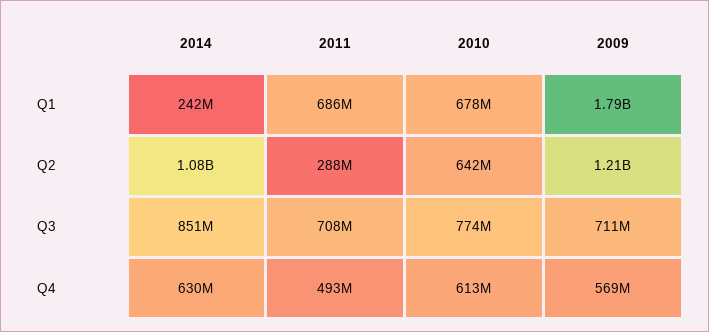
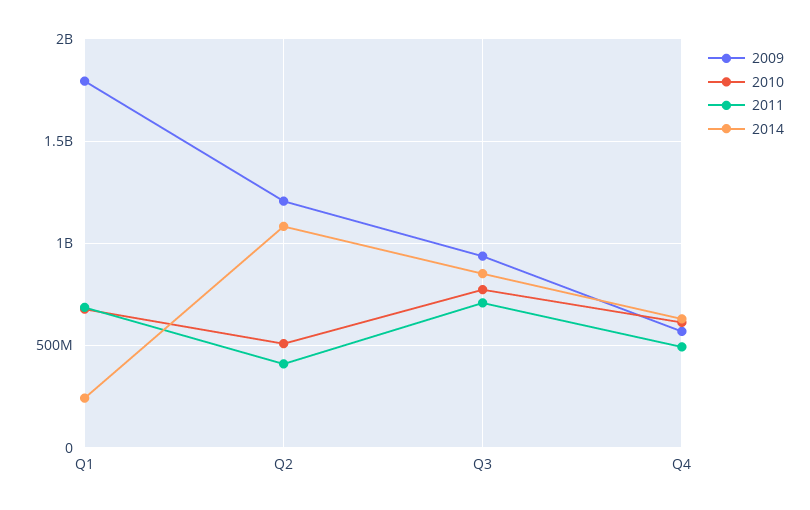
  {
    "2014": {
      "Q1": 242000000,
      "Q2": 1080000000,
      "Q3": 851000000,
      "Q4": 630000000
    },
    "2011": {
      "Q1": 686000000,
-     "Q2": 288000000,
+     "Q2": 400000000,
      "Q3": 708000000,
      "Q4": 493000000
    },
    "2010": {
      "Q1": 678000000,
-     "Q2": 642000000,
+     "Q2": 500000000,
      "Q3": 774000000,
      "Q4": 613000000
    },
    "2009": {
      "Q1": 1790000000,
      "Q2": 1210000000,
-     "Q3": 711000000,
+     "Q3": 950000000,
      "Q4": 569000000
    }
  }

